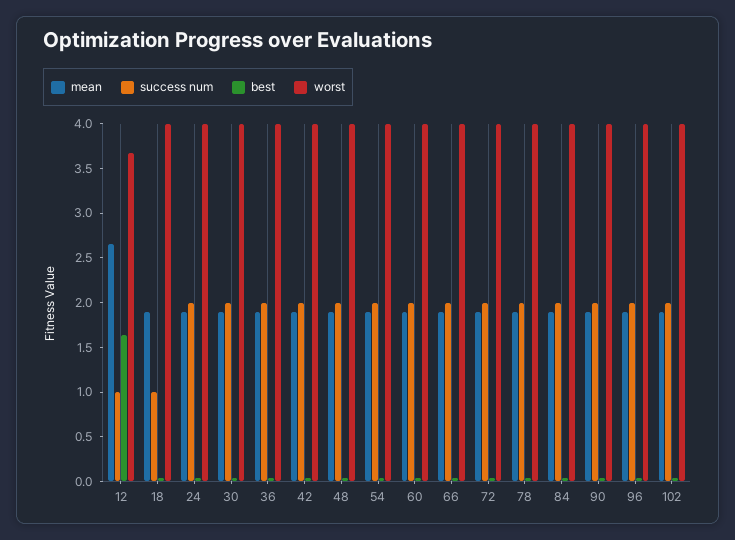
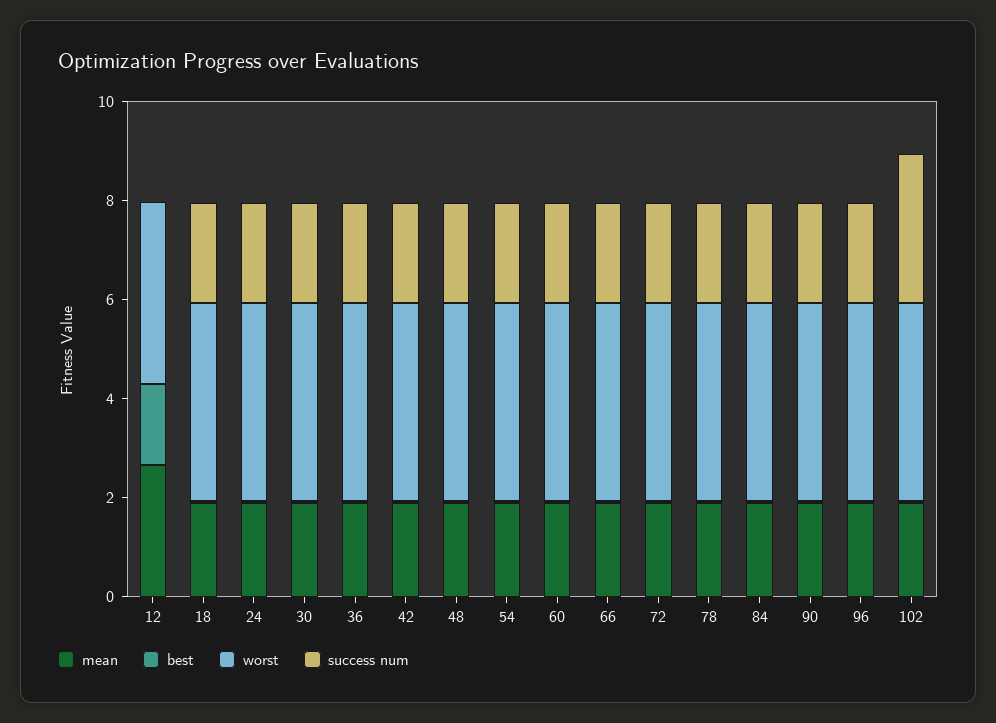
  {
    "mean": {
      "12": 2.7,
      "18": 1.9,
      "24": 1.9,
      "30": 1.9,
      "36": 1.9,
      "42": 1.9,
      "48": 1.9,
      "54": 1.9,
      "60": 1.9,
      "66": 1.9,
      "72": 1.9,
      "78": 1.9,
      "84": 1.9,
      "90": 1.9,
      "96": 1.9,
      "102": 1.9
    },
    "success num": {
-     "12": 1,
+     "12": 0,
-     "18": 1,
+     "18": 2,
      "24": 2,
      "30": 2,
      "36": 2,
      "42": 2,
      "48": 2,
      "54": 2,
      "60": 2,
      "66": 2,
      "72": 2,
      "78": 2,
      "84": 2,
      "90": 2,
      "96": 2,
-     "102": 2
+     "102": 3
    },
    "best": {
      "12": 1.6,
      "18": 0,
      "24": 0,
      "30": 0,
      "36": 0,
      "42": 0,
      "48": 0,
      "54": 0,
      "60": 0,
      "66": 0,
      "72": 0,
      "78": 0,
      "84": 0,
      "90": 0,
      "96": 0,
      "102": 0
    },
    "worst": {
      "12": 3.7,
      "18": 4,
      "24": 4,
      "30": 4,
      "36": 4,
      "42": 4,
      "48": 4,
      "54": 4,
      "60": 4,
      "66": 4,
      "72": 4,
      "78": 4,
      "84": 4,
      "90": 4,
      "96": 4,
      "102": 4
    }
  }

